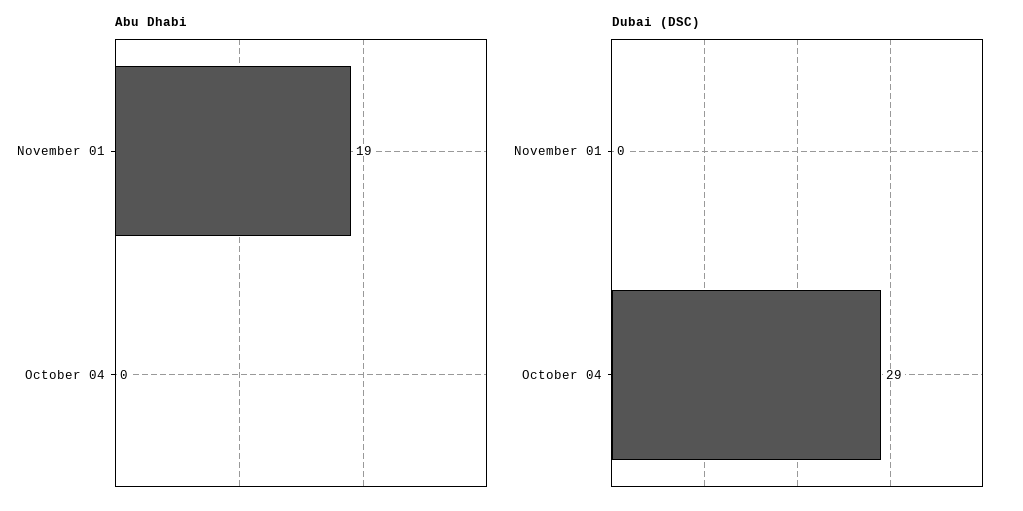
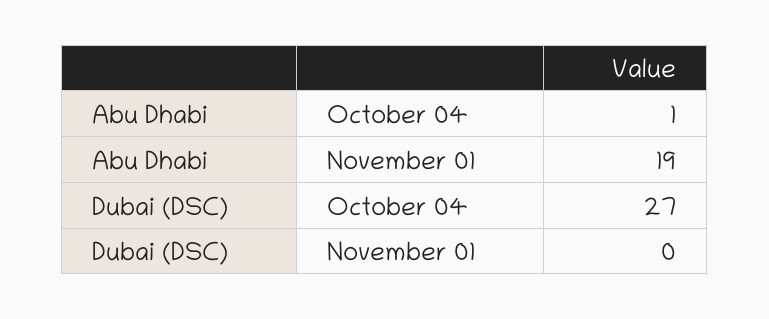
  {
    "Abu Dhabi": {
      "November 01": 19,
-     "October 04": 0
+     "October 04": 1
    },
    "Dubai (DSC)": {
      "November 01": 0,
-     "October 04": 29
+     "October 04": 27
    }
  }

